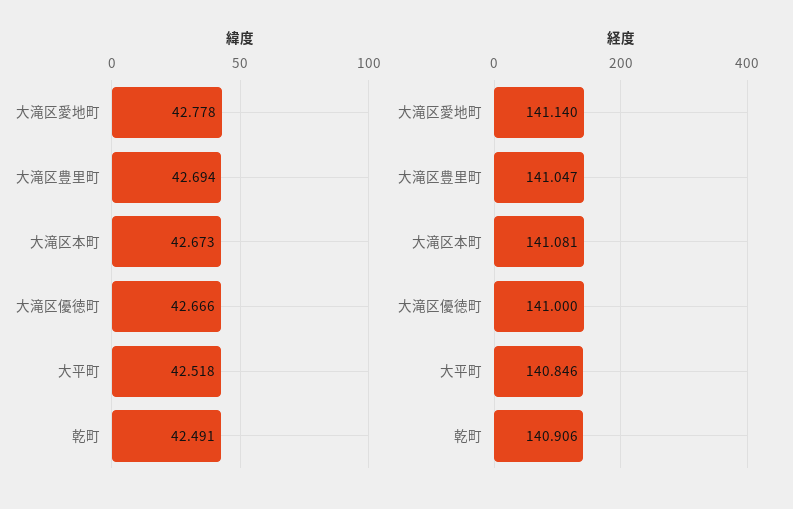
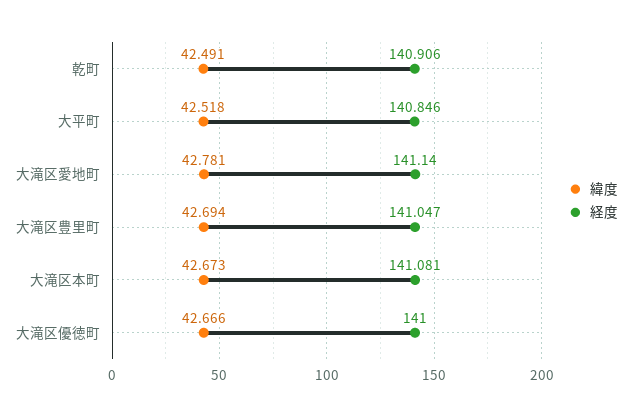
  {
    "緯度": {
-     "大滝区愛地町": 42.778,
+     "大滝区愛地町": 42.781,
      "大滝区豊里町": 42.694,
      "大滝区本町": 42.673,
      "大滝区優徳町": 42.666,
      "大平町": 42.518,
      "乾町": 42.491
    },
    "経度": {
      "大滝区愛地町": 141.14,
      "大滝区豊里町": 141.047,
      "大滝区本町": 141.081,
      "大滝区優徳町": 141,
      "大平町": 140.846,
      "乾町": 140.906
    }
  }

